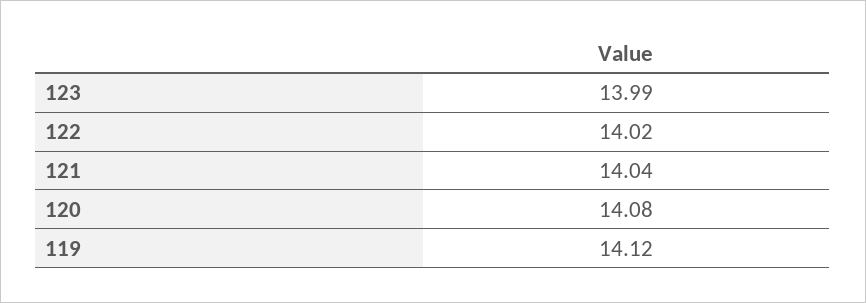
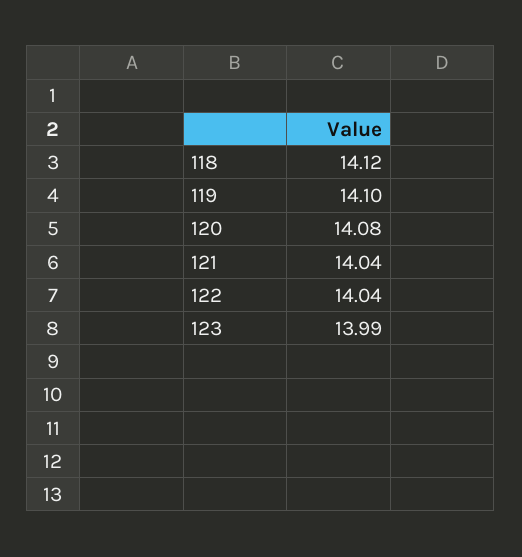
  {
    "123": 13.99,
-   "122": 14.02,
+   "122": 14.04,
    "121": 14.04,
    "120": 14.08,
-   "119": 14.12
+   "119": 14.1,
+   "118": 14.12
  }

